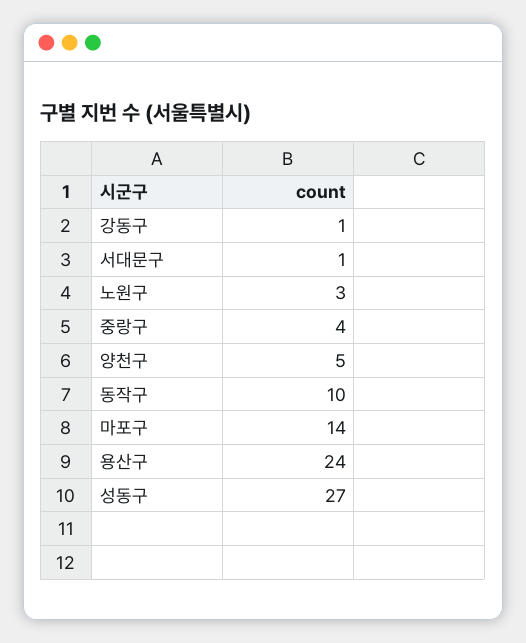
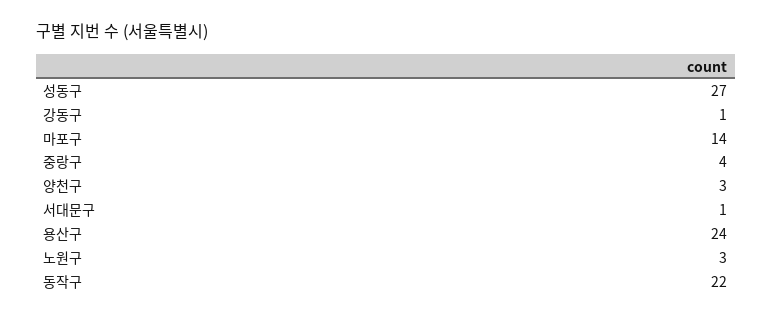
  {
    "강동구": 1,
    "서대문구": 1,
    "노원구": 3,
    "중랑구": 4,
-   "양천구": 5,
+   "양천구": 3,
-   "동작구": 10,
+   "동작구": 22,
    "마포구": 14,
    "용산구": 24,
    "성동구": 27
  }

